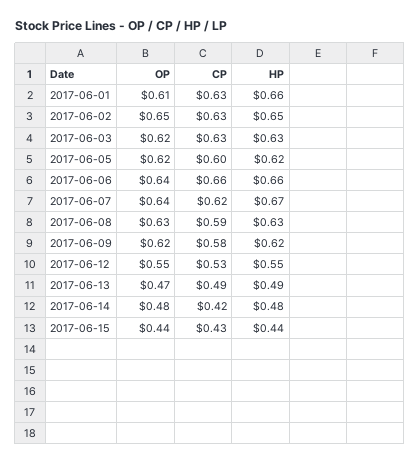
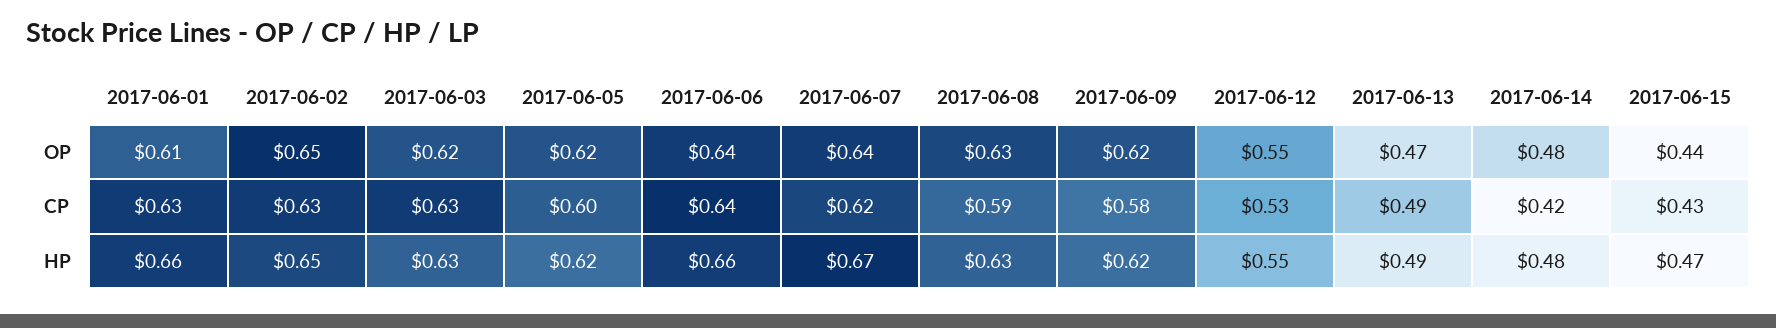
  {
    "OP": {
      "2017-06-01": 0.61,
      "2017-06-02": 0.65,
      "2017-06-03": 0.62,
      "2017-06-05": 0.62,
      "2017-06-06": 0.64,
      "2017-06-07": 0.64,
      "2017-06-08": 0.63,
      "2017-06-09": 0.62,
      "2017-06-12": 0.55,
      "2017-06-13": 0.47,
      "2017-06-14": 0.48,
      "2017-06-15": 0.44
    },
    "CP": {
      "2017-06-01": 0.63,
      "2017-06-02": 0.63,
      "2017-06-03": 0.63,
      "2017-06-05": 0.6,
-     "2017-06-06": 0.66,
+     "2017-06-06": 0.64,
      "2017-06-07": 0.62,
      "2017-06-08": 0.59,
      "2017-06-09": 0.58,
      "2017-06-12": 0.53,
      "2017-06-13": 0.49,
      "2017-06-14": 0.42,
      "2017-06-15": 0.43
    },
    "HP": {
      "2017-06-01": 0.66,
      "2017-06-02": 0.65,
      "2017-06-03": 0.63,
      "2017-06-05": 0.62,
      "2017-06-06": 0.66,
      "2017-06-07": 0.67,
      "2017-06-08": 0.63,
      "2017-06-09": 0.62,
      "2017-06-12": 0.55,
      "2017-06-13": 0.49,
      "2017-06-14": 0.48,
-     "2017-06-15": 0.44
+     "2017-06-15": 0.47
    }
  }

